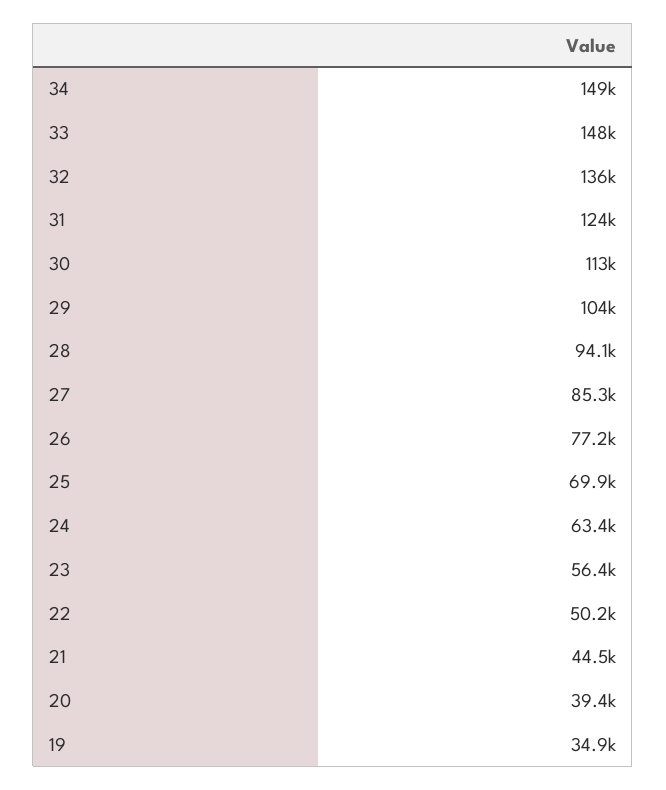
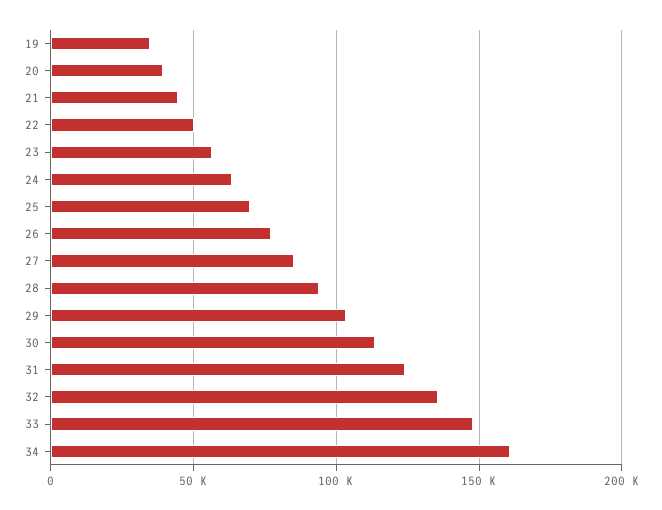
  {
-   "34": 149000,
+   "34": 160000,
    "33": 148000,
    "32": 136000,
    "31": 124000,
    "30": 113000,
    "29": 104000,
    "28": 94100,
    "27": 85300,
    "26": 77200,
    "25": 69900,
    "24": 63400,
    "23": 56400,
    "22": 50200,
    "21": 44500,
    "20": 39400,
    "19": 34900
  }

